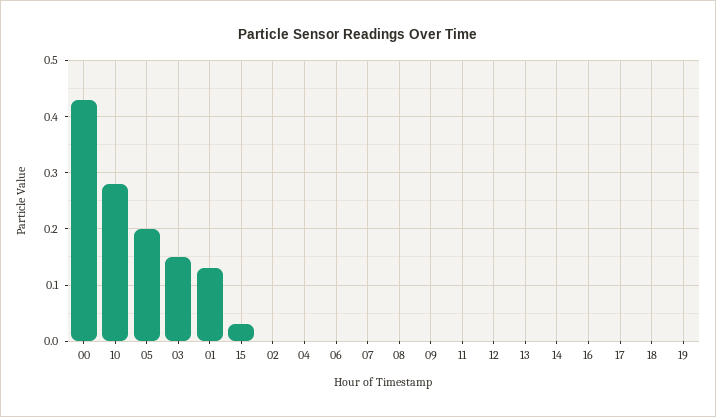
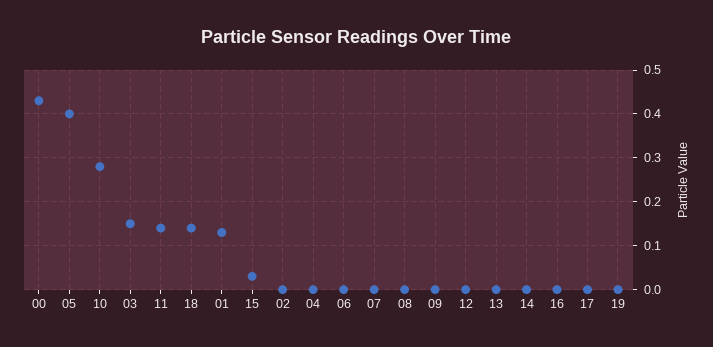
  {
    "00": 0.45,
    "10": 0.3,
-   "05": 0.2,
+   "05": 0.4,
    "03": 0.15,
    "01": 0.15,
    "15": 0.05,
    "02": 0,
    "04": 0,
    "06": 0,
    "07": 0,
    "08": 0,
    "09": 0,
-   "11": 0,
+   "11": 0.15,
    "12": 0,
    "13": 0,
    "14": 0,
    "16": 0,
    "17": 0,
-   "18": 0,
+   "18": 0.15,
    "19": 0
  }

